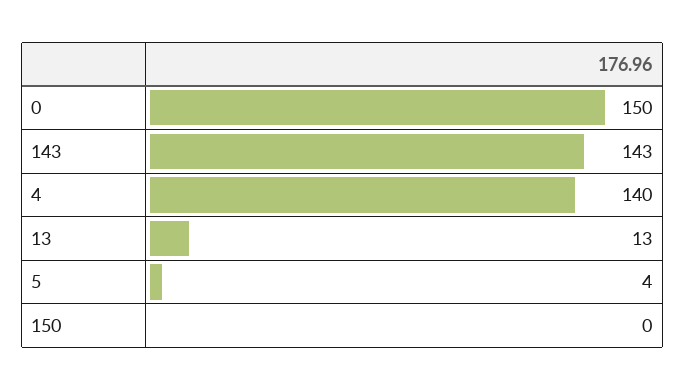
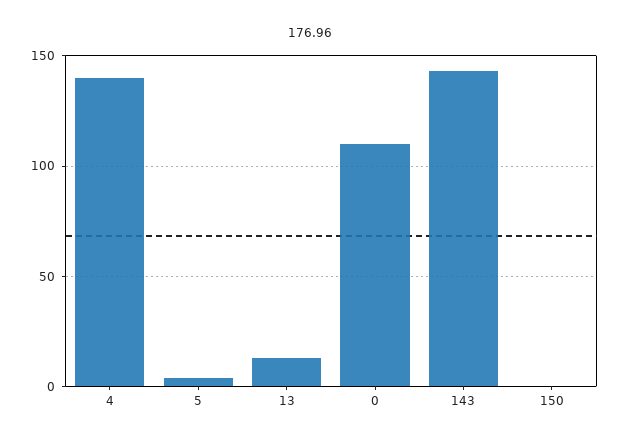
  {
-   "0": 150,
+   "0": 110,
    "143": 143,
    "4": 140,
    "13": 13,
    "5": 4,
    "150": 0
  }

